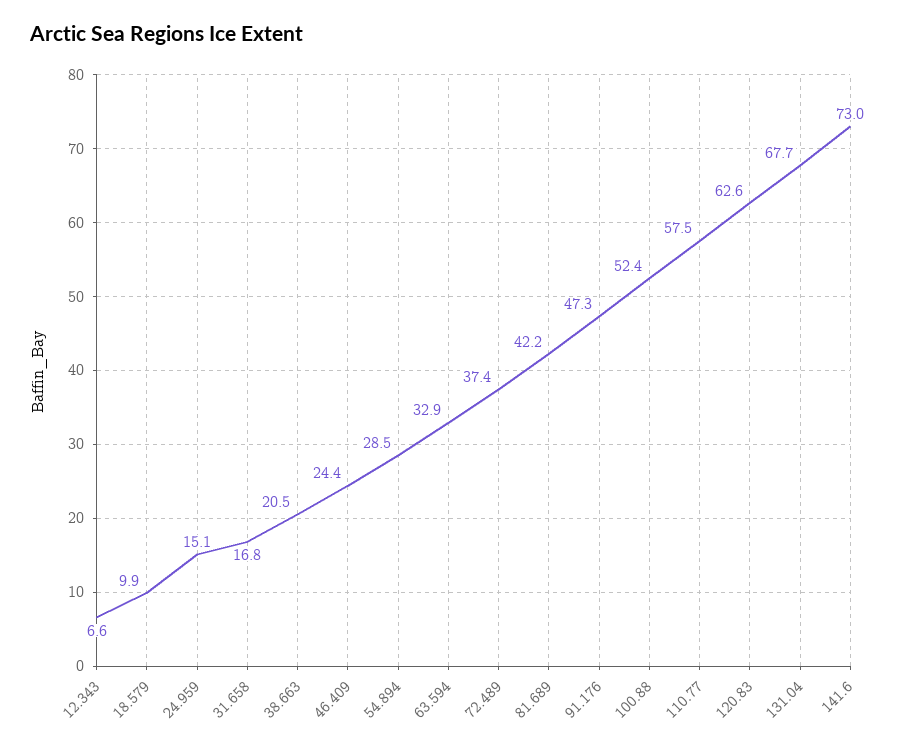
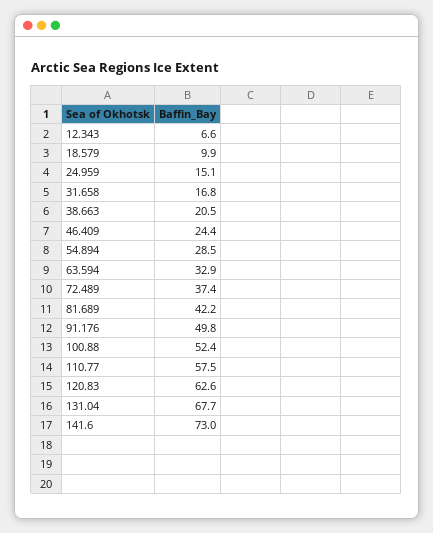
  {
    "12.343": 6.6,
    "18.579": 9.9,
    "24.959": 15.1,
    "31.658": 16.8,
    "38.663": 20.5,
    "46.409": 24.4,
    "54.894": 28.5,
    "63.594": 32.9,
    "72.489": 37.4,
    "81.689": 42.2,
-   "91.176": 47.3,
+   "91.176": 49.8,
    "100.88": 52.4,
    "110.77": 57.5,
    "120.83": 62.6,
    "131.04": 67.7,
    "141.6": 73
  }

